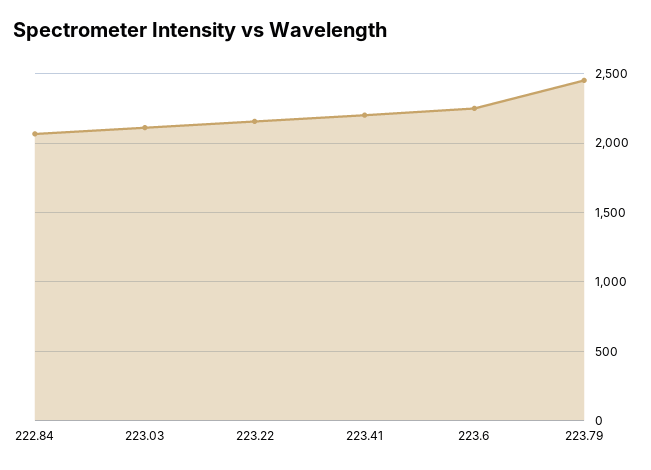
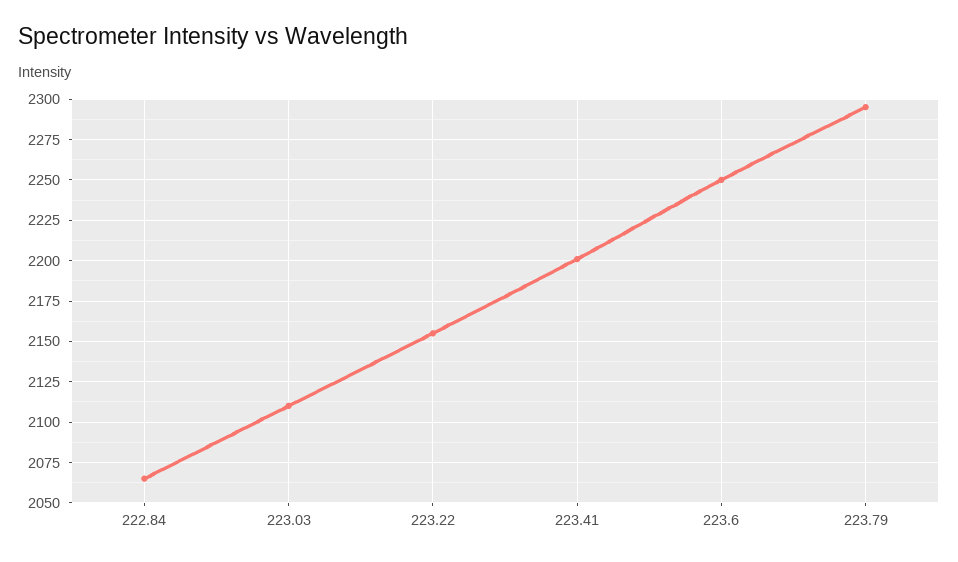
  {
    "222.84": 2065,
    "223.03": 2110,
    "223.22": 2155,
    "223.41": 2200,
    "223.6": 2250,
-   "223.79": 2450
+   "223.79": 2295
  }

